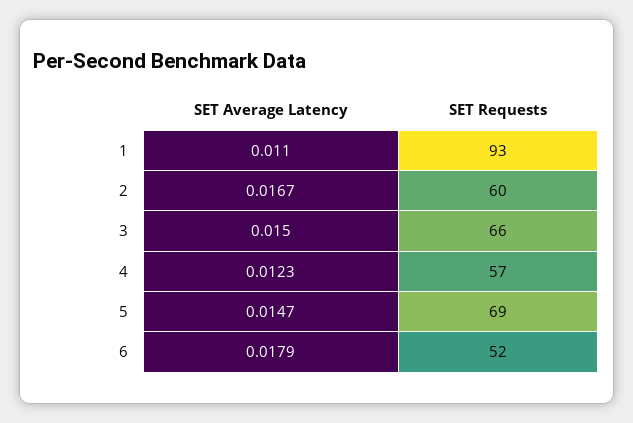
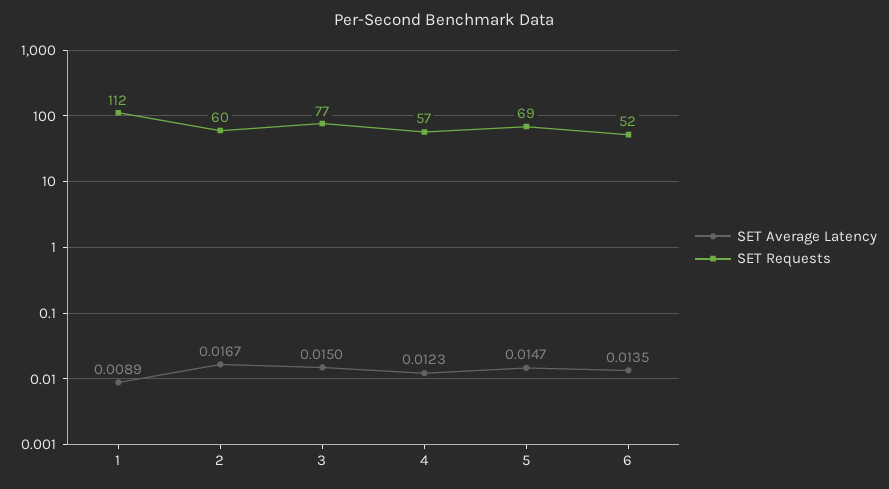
  {
    "SET Average Latency": {
-     "1": 0.011,
+     "1": 0.0089,
      "2": 0.0167,
      "3": 0.015,
      "4": 0.0123,
      "5": 0.0147,
-     "6": 0.0179
+     "6": 0.0135
    },
    "SET Requests": {
-     "1": 93,
+     "1": 112,
      "2": 60,
-     "3": 66,
+     "3": 77,
      "4": 57,
      "5": 69,
      "6": 52
    }
  }

